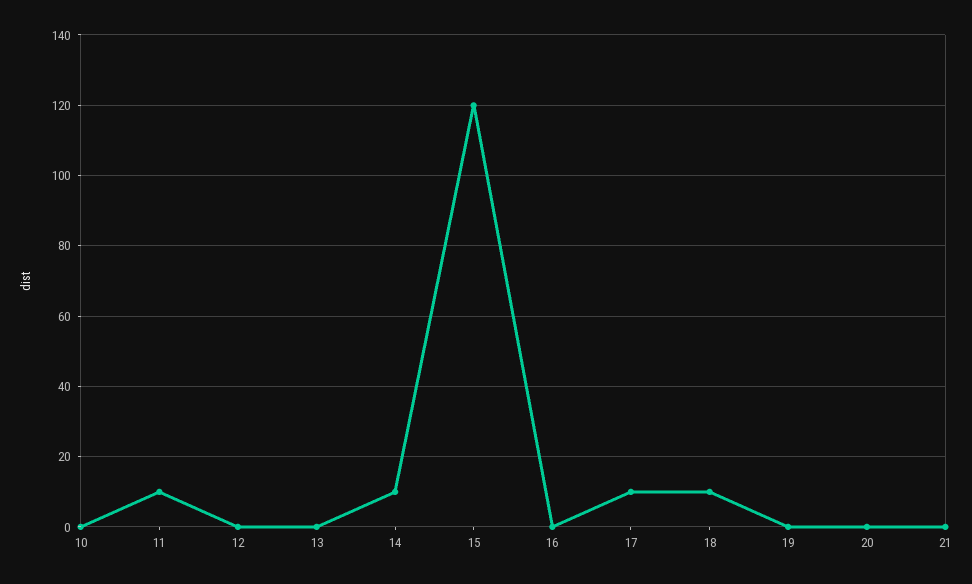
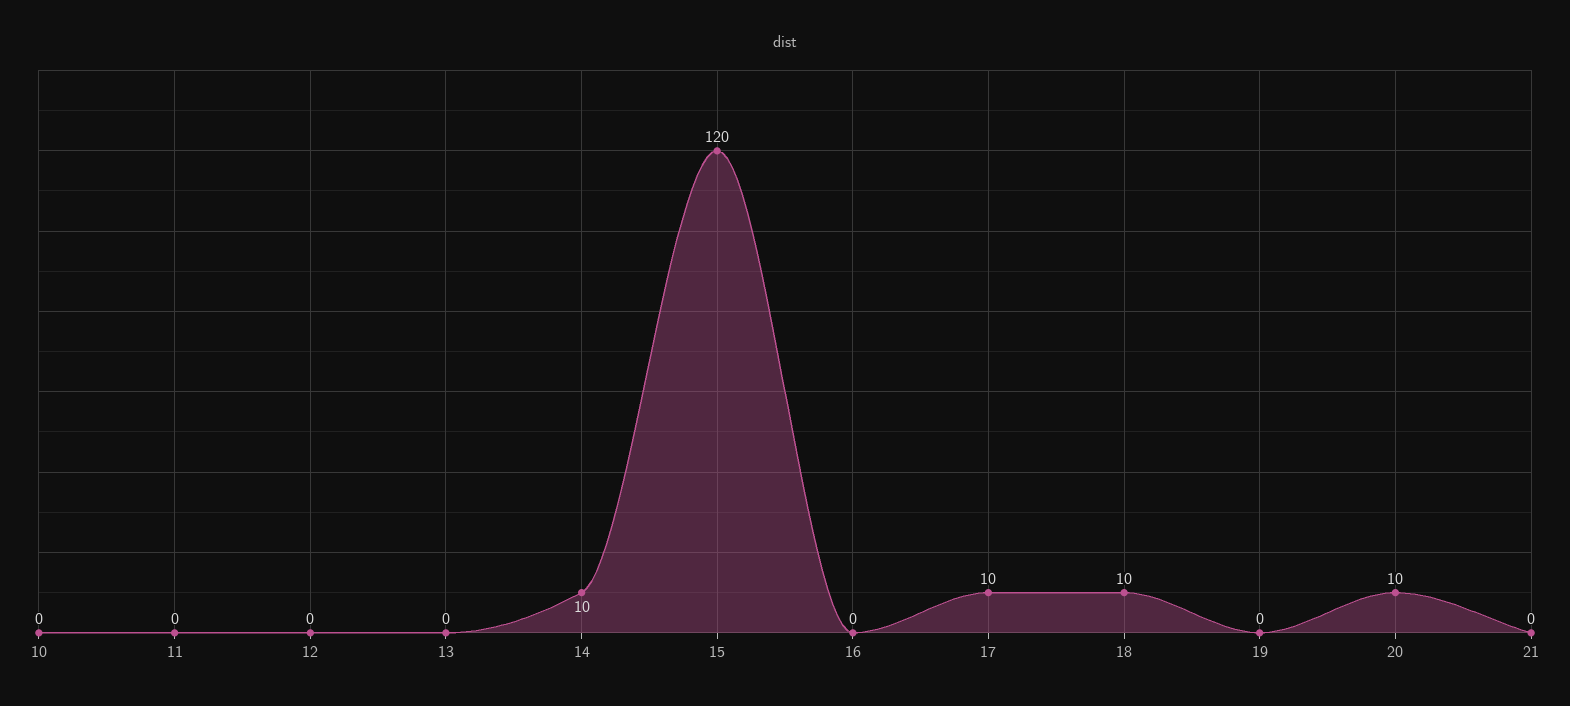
  {
    "10": 0,
-   "11": 10,
+   "11": 0,
    "12": 0,
    "13": 0,
    "14": 10,
    "15": 120,
    "16": 0,
    "17": 10,
    "18": 10,
    "19": 0,
-   "20": 0,
+   "20": 10,
    "21": 0
  }

